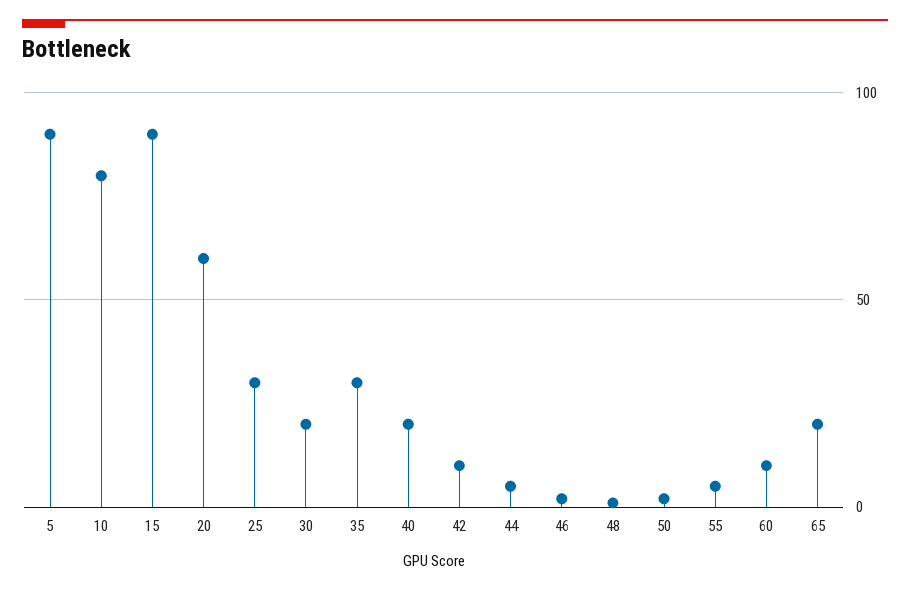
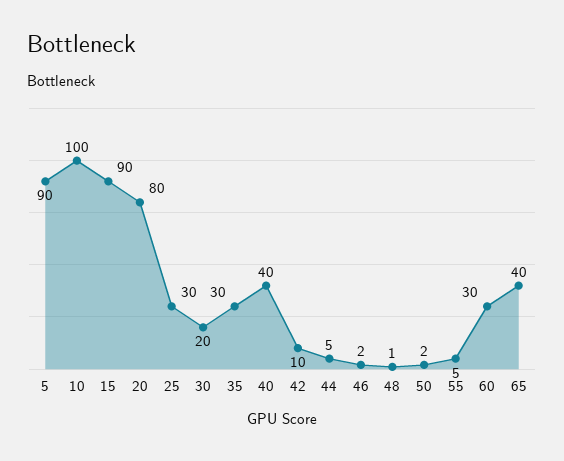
  {
    "5": 90,
-   "10": 80,
+   "10": 100,
    "15": 90,
-   "20": 60,
+   "20": 80,
    "25": 30,
    "30": 20,
    "35": 30,
-   "40": 20,
+   "40": 40,
    "42": 10,
    "44": 5,
    "46": 2,
    "48": 1,
    "50": 2,
    "55": 5,
-   "60": 10,
+   "60": 30,
-   "65": 20
+   "65": 40
  }

